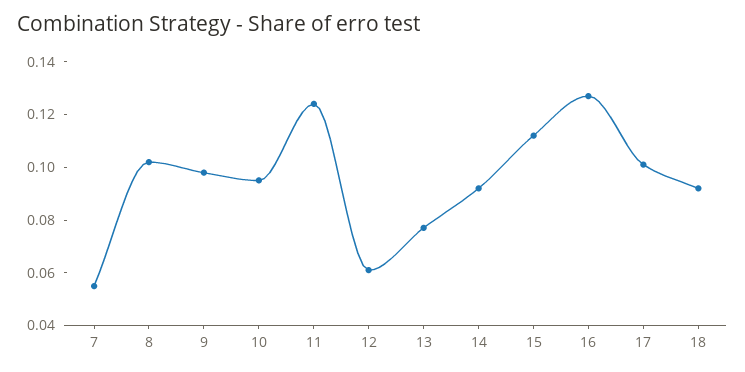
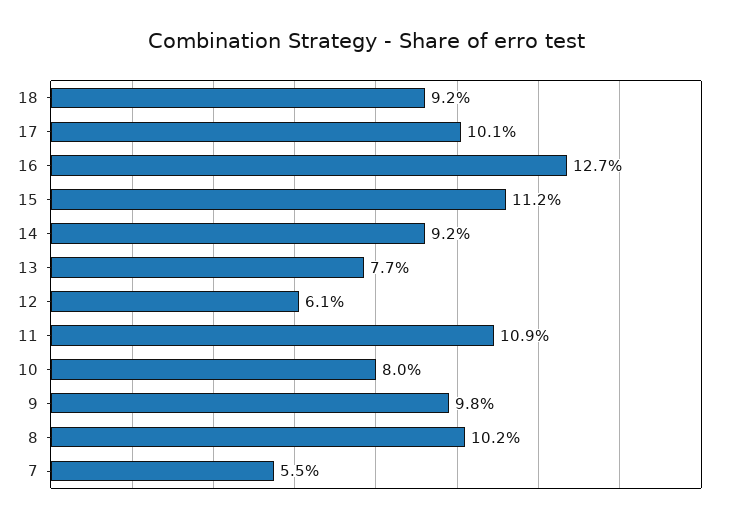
  {
    "7": 0.055,
    "8": 0.102,
    "9": 0.098,
-   "10": 0.095,
+   "10": 0.08,
-   "11": 0.125,
+   "11": 0.109,
    "12": 0.061,
    "13": 0.077,
    "14": 0.092,
    "15": 0.112,
    "16": 0.127,
    "17": 0.101,
    "18": 0.092
  }

